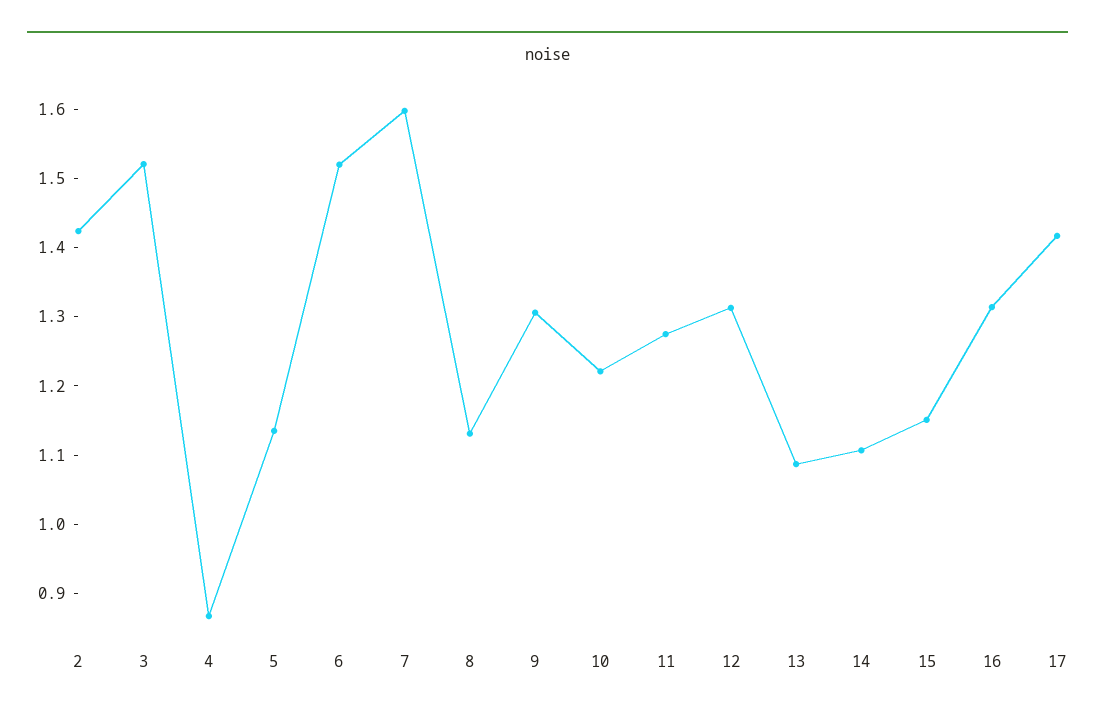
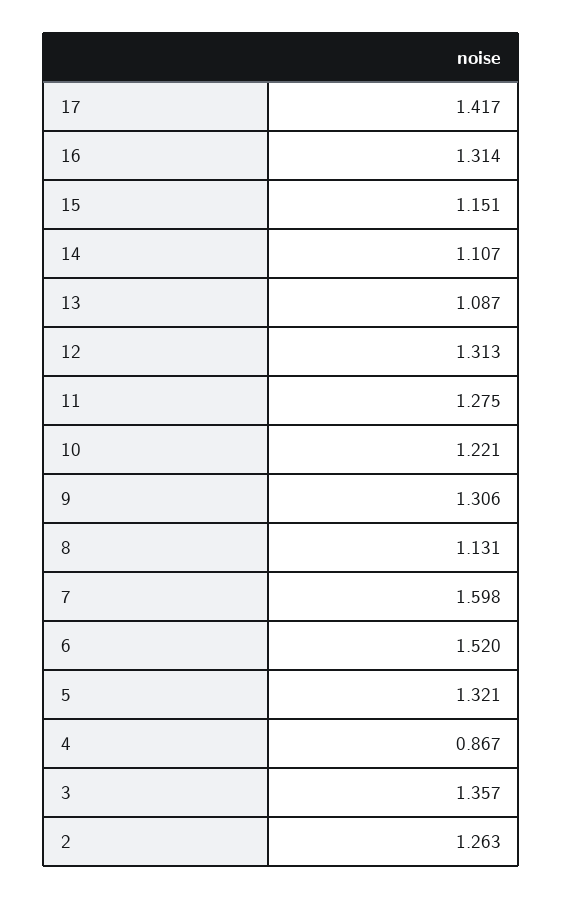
  {
-   "2": 1.42,
+   "2": 1.263,
-   "3": 1.52,
+   "3": 1.357,
    "4": 0.867,
-   "5": 1.14,
+   "5": 1.321,
    "6": 1.52,
    "7": 1.598,
    "8": 1.131,
    "9": 1.306,
    "10": 1.221,
    "11": 1.275,
    "12": 1.313,
    "13": 1.087,
    "14": 1.107,
    "15": 1.151,
    "16": 1.314,
    "17": 1.417
  }

